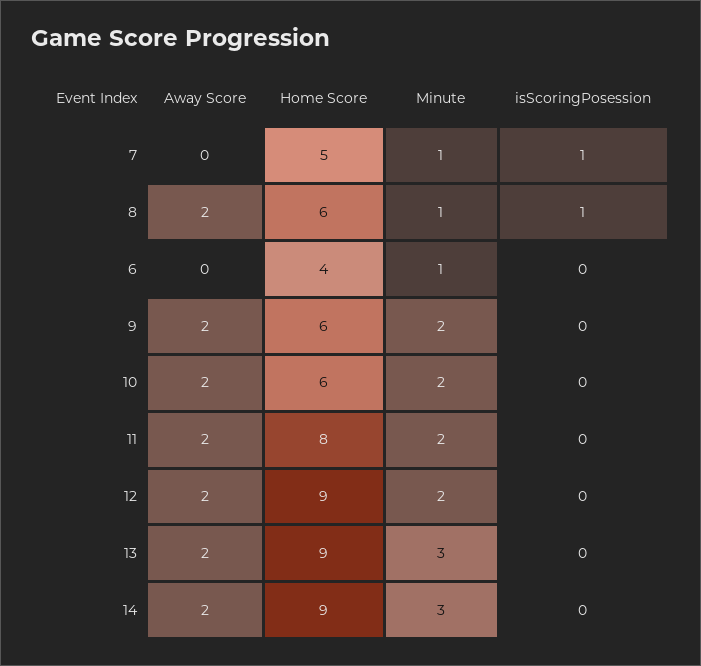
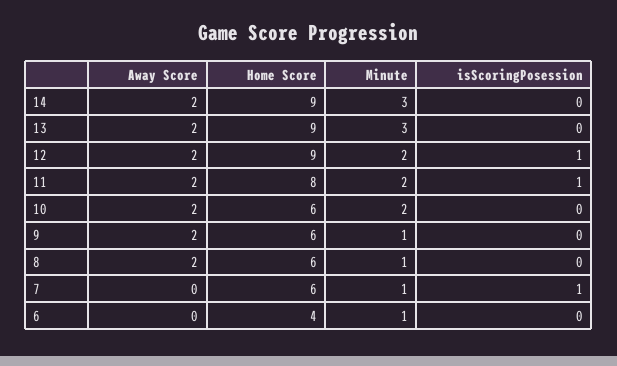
  {
    "Away Score": {
      "7": 0,
      "8": 2,
      "6": 0,
      "9": 2,
      "10": 2,
      "11": 2,
      "12": 2,
      "13": 2,
      "14": 2
    },
    "Home Score": {
-     "7": 5,
+     "7": 6,
      "8": 6,
      "6": 4,
      "9": 6,
      "10": 6,
      "11": 8,
      "12": 9,
      "13": 9,
      "14": 9
    },
    "Minute": {
      "7": 1,
      "8": 1,
      "6": 1,
-     "9": 2,
+     "9": 1,
      "10": 2,
      "11": 2,
      "12": 2,
      "13": 3,
      "14": 3
    },
    "isScoringPosession": {
      "7": 1,
-     "8": 1,
+     "8": 0,
      "6": 0,
      "9": 0,
      "10": 0,
-     "11": 0,
+     "11": 1,
-     "12": 0,
+     "12": 1,
      "13": 0,
      "14": 0
    }
  }

